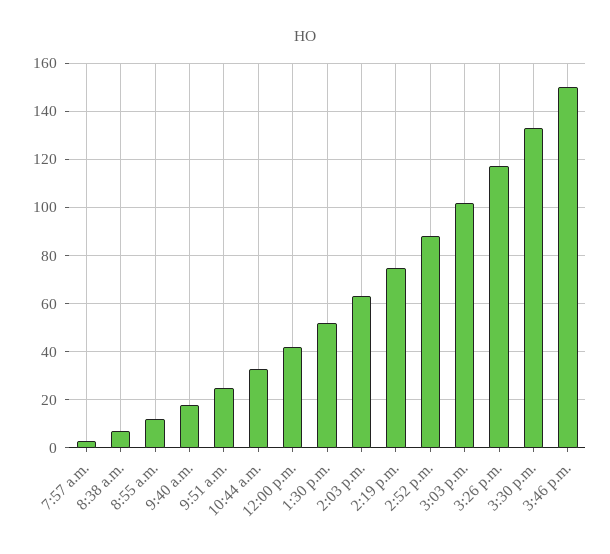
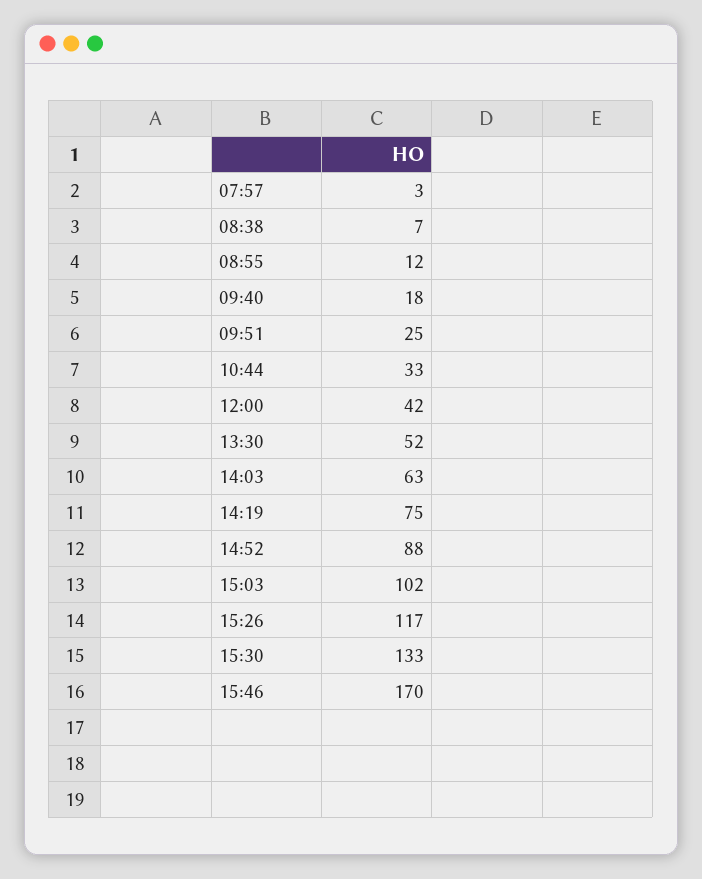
  {
    "7:57 a.m.": 3,
    "8:38 a.m.": 7,
    "8:55 a.m.": 12,
    "9:40 a.m.": 18,
    "9:51 a.m.": 25,
    "10:44 a.m.": 33,
    "12:00 p.m.": 42,
    "1:30 p.m.": 52,
    "2:03 p.m.": 63,
    "2:19 p.m.": 75,
    "2:52 p.m.": 88,
    "3:03 p.m.": 102,
    "3:26 p.m.": 117,
    "3:30 p.m.": 133,
-   "3:46 p.m.": 150
+   "3:46 p.m.": 170
  }

